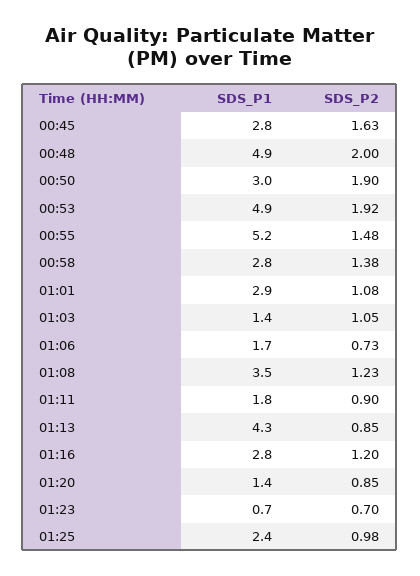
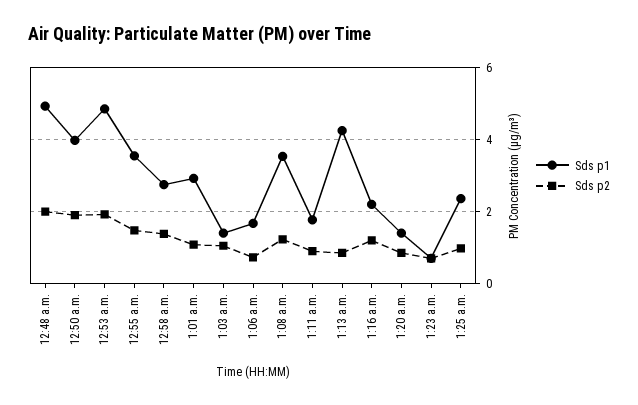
  {
    "SDS_P1": {
-     "00:45": 2.8,
      "00:48": 4.9,
-     "00:50": 3,
+     "00:50": 4,
      "00:53": 4.9,
-     "00:55": 5.2,
+     "00:55": 3.6,
      "00:58": 2.8,
      "01:01": 2.9,
      "01:03": 1.4,
      "01:06": 1.7,
      "01:08": 3.5,
      "01:11": 1.8,
      "01:13": 4.3,
-     "01:16": 2.8,
+     "01:16": 2.2,
      "01:20": 1.4,
      "01:23": 0.7,
      "01:25": 2.4
    },
    "SDS_P2": {
-     "00:45": 1.63,
      "00:48": 2,
      "00:50": 1.9,
      "00:53": 1.92,
      "00:55": 1.48,
      "00:58": 1.38,
      "01:01": 1.08,
      "01:03": 1.05,
      "01:06": 0.73,
      "01:08": 1.23,
      "01:11": 0.9,
      "01:13": 0.85,
      "01:16": 1.2,
      "01:20": 0.85,
      "01:23": 0.7,
      "01:25": 0.98
    }
  }

